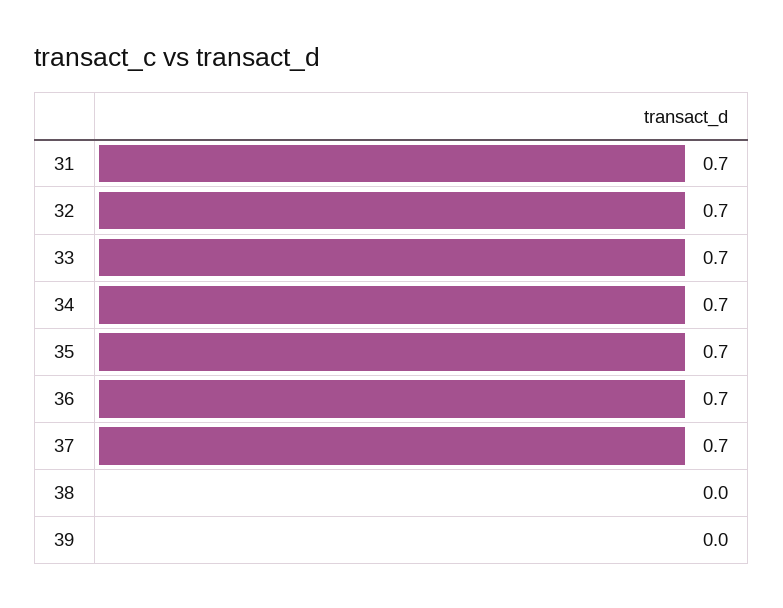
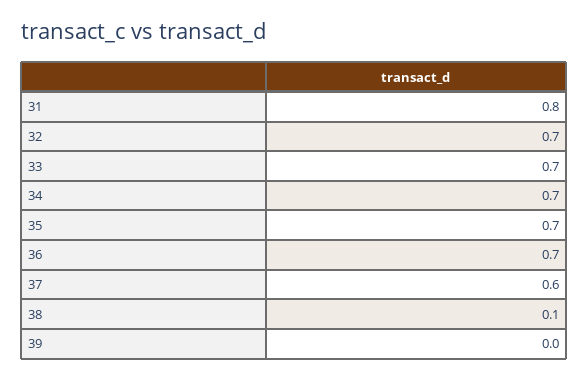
  {
-   "31": 0.7,
+   "31": 0.8,
    "32": 0.7,
    "33": 0.7,
    "34": 0.7,
    "35": 0.7,
    "36": 0.7,
-   "37": 0.7,
+   "37": 0.6,
-   "38": 0,
+   "38": 0.1,
    "39": 0
  }

